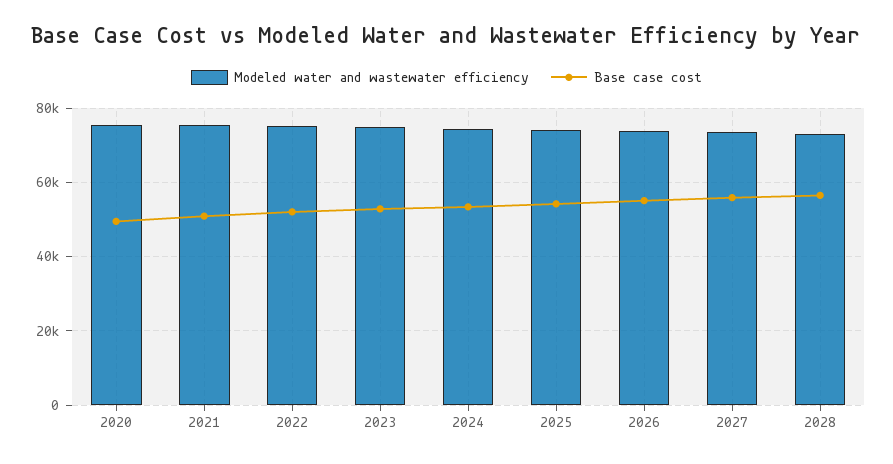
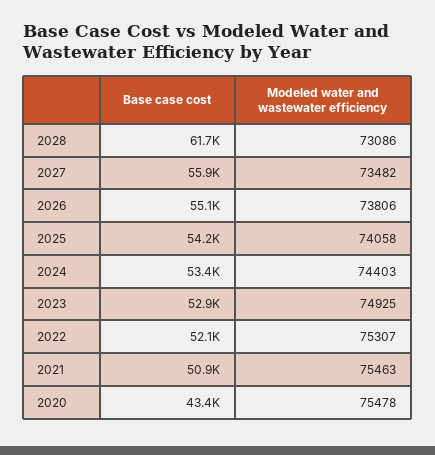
  {
    "Modeled water and wastewater efficiency": {
      "2020": 75478,
      "2021": 75463,
      "2022": 75307,
      "2023": 74925,
      "2024": 74403,
      "2025": 74058,
      "2026": 73806,
      "2027": 73482,
      "2028": 73086
    },
    "Base case cost": {
-     "2020": 50000,
+     "2020": 43400,
      "2021": 50900,
      "2022": 52100,
      "2023": 52900,
      "2024": 53400,
      "2025": 54200,
      "2026": 55100,
      "2027": 55900,
-     "2028": 56000
+     "2028": 61700
    }
  }

